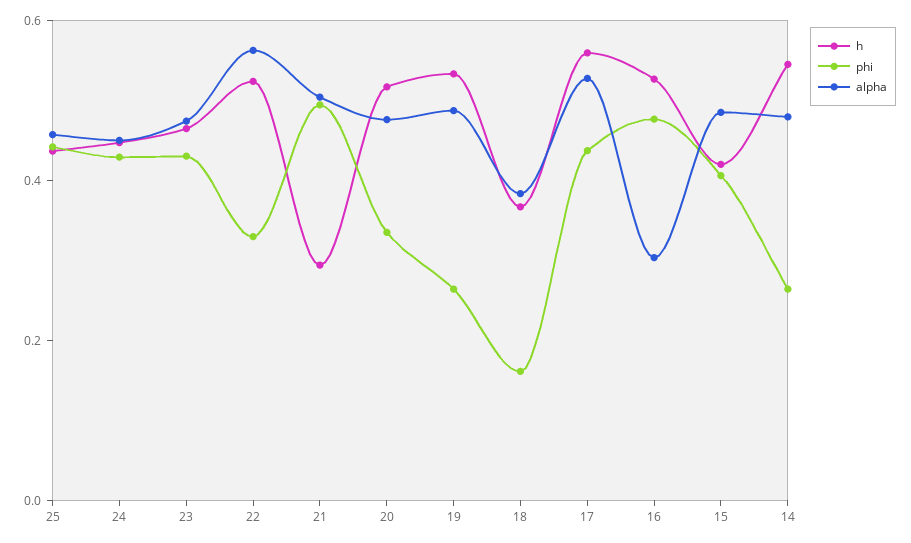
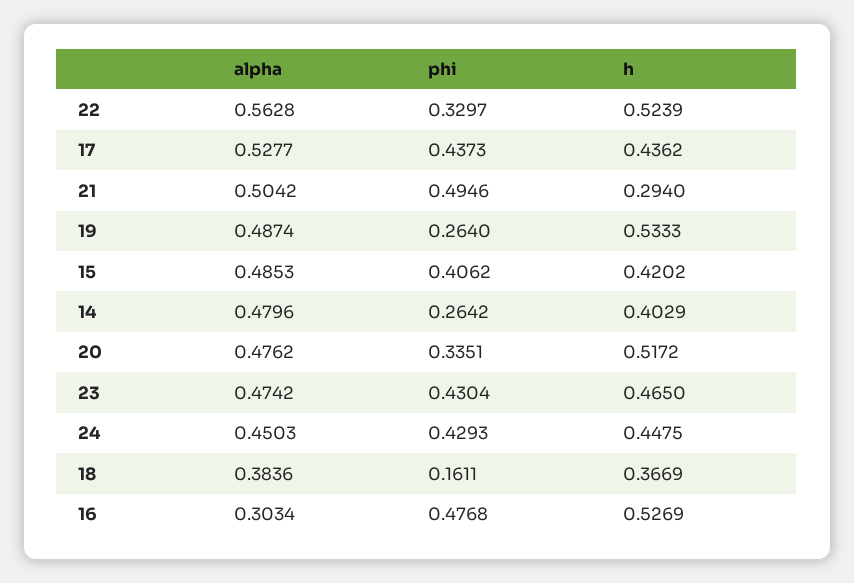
  {
    "h": {
-     "25": 0.45,
      "24": 0.4475,
      "23": 0.465,
      "22": 0.5239,
      "21": 0.294,
      "20": 0.5172,
      "19": 0.5333,
      "18": 0.3669,
-     "17": 0.55,
+     "17": 0.4362,
      "16": 0.5269,
      "15": 0.4202,
-     "14": 0.55
+     "14": 0.4029
    },
    "phi": {
-     "25": 0.45,
      "24": 0.4293,
      "23": 0.4304,
      "22": 0.3297,
      "21": 0.4946,
      "20": 0.3351,
      "19": 0.264,
      "18": 0.1611,
      "17": 0.4373,
      "16": 0.4768,
      "15": 0.4062,
      "14": 0.2642
    },
    "alpha": {
-     "25": 0.45,
      "24": 0.4503,
      "23": 0.4742,
      "22": 0.5628,
      "21": 0.5042,
      "20": 0.4762,
      "19": 0.4874,
      "18": 0.3836,
      "17": 0.5277,
      "16": 0.3034,
      "15": 0.4853,
      "14": 0.4796
    }
  }

